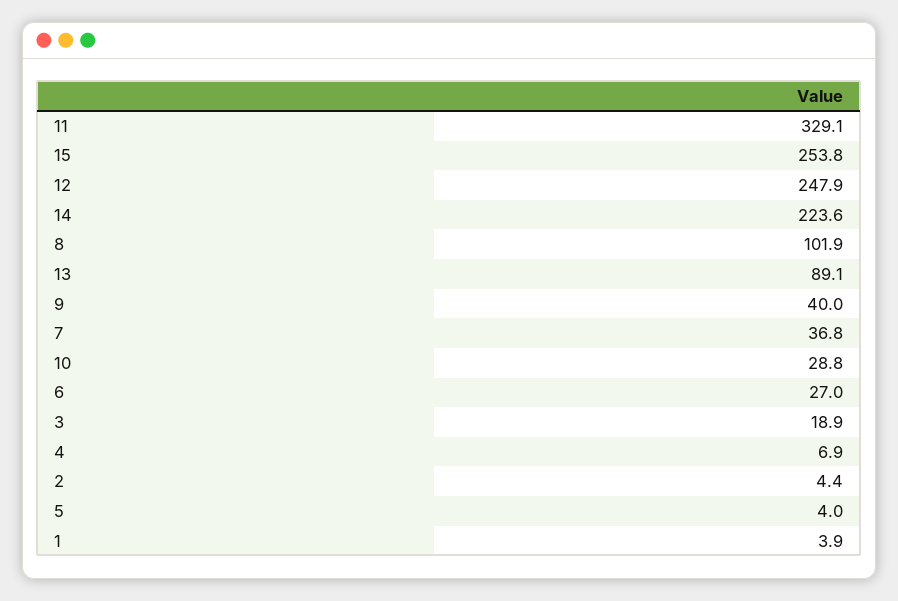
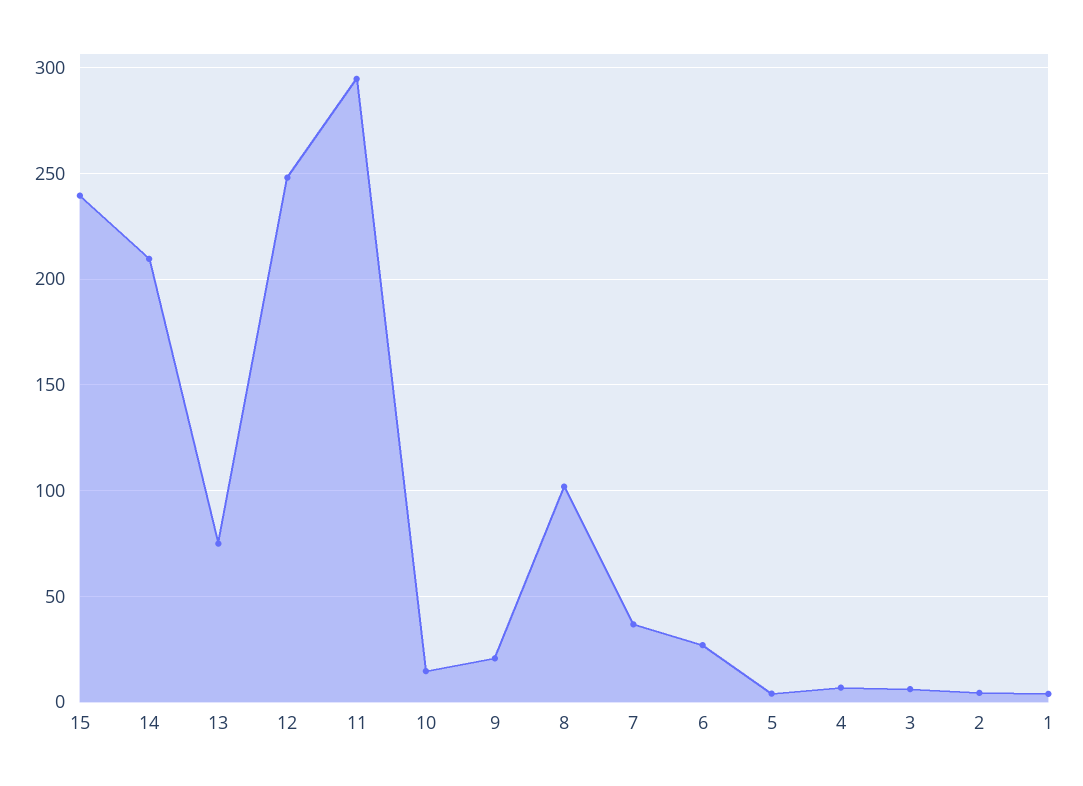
  {
-   "11": 329.1,
+   "11": 295,
-   "15": 253.8,
+   "15": 240,
    "12": 247.9,
-   "14": 223.6,
+   "14": 210,
    "8": 101.9,
-   "13": 89.1,
+   "13": 75,
-   "9": 40,
+   "9": 20,
    "7": 36.8,
-   "10": 28.8,
+   "10": 15,
    "6": 27,
-   "3": 18.9,
+   "3": 5,
    "4": 6.9,
    "2": 4.4,
    "5": 4,
    "1": 3.9
  }

